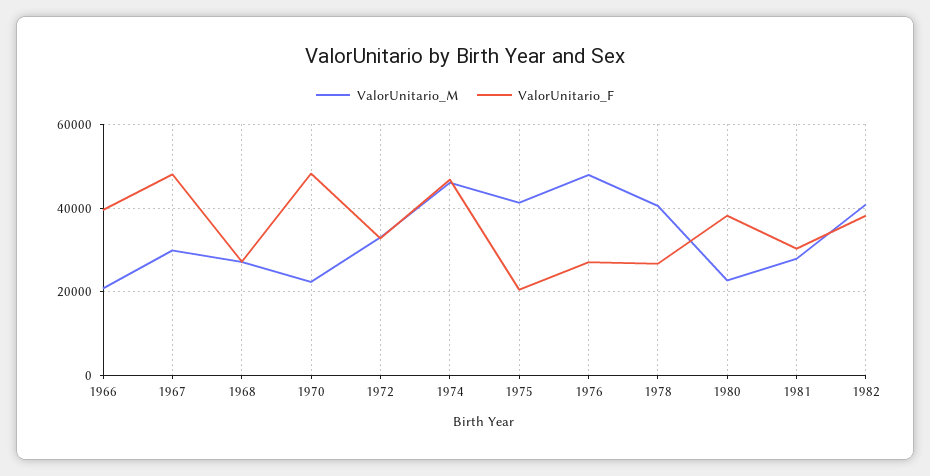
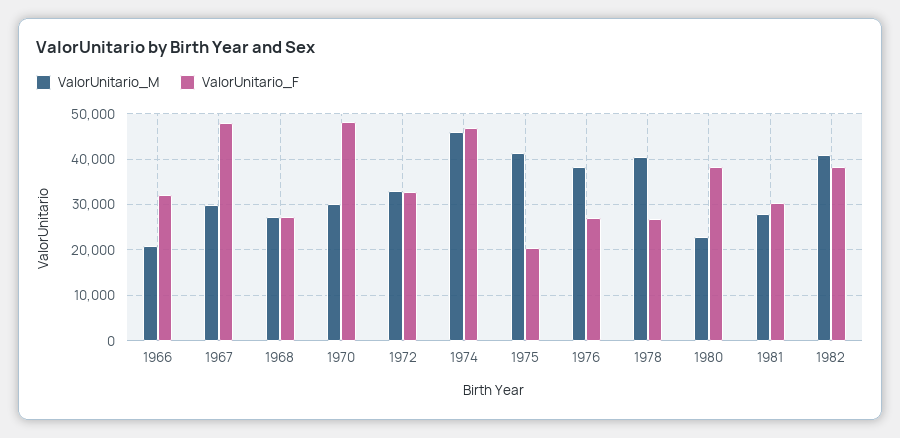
  {
    "ValorUnitario_M": {
      "1966": 20000,
      "1967": 30000,
      "1968": 28000,
-     "1970": 22000,
+     "1970": 30000,
      "1972": 34000,
      "1974": 46000,
      "1975": 42000,
-     "1976": 48000,
+     "1976": 38000,
      "1978": 40000,
      "1980": 22000,
      "1981": 28000,
      "1982": 40000
    },
    "ValorUnitario_F": {
-     "1966": 40000,
+     "1966": 32000,
      "1967": 48000,
      "1968": 28000,
      "1970": 48000,
      "1972": 32000,
      "1974": 46000,
      "1975": 20000,
      "1976": 28000,
      "1978": 26000,
      "1980": 38000,
      "1981": 30000,
      "1982": 38000
    }
  }

